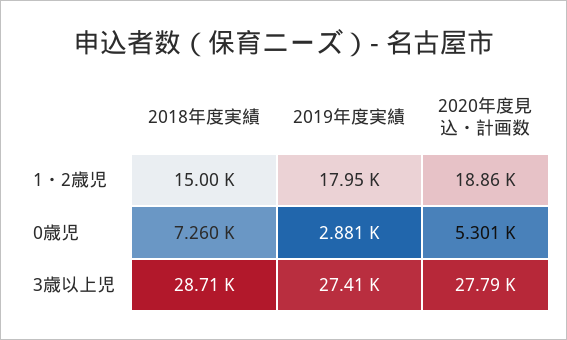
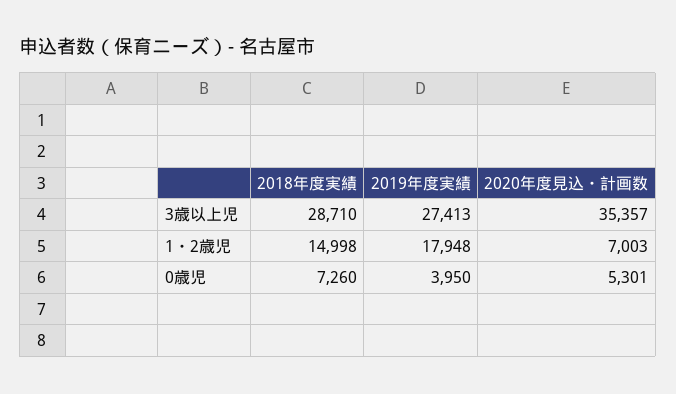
  {
    "2018年度実績": {
      "1・2歳児": 14998,
      "0歳児": 7260,
      "3歳以上児": 28710
    },
    "2019年度実績": {
      "1・2歳児": 17948,
-     "0歳児": 2881,
+     "0歳児": 3950,
      "3歳以上児": 27413
    },
    "2020年度見込・計画数": {
-     "1・2歳児": 18860,
+     "1・2歳児": 7003,
      "0歳児": 5301,
-     "3歳以上児": 27790
+     "3歳以上児": 35357
    }
  }

